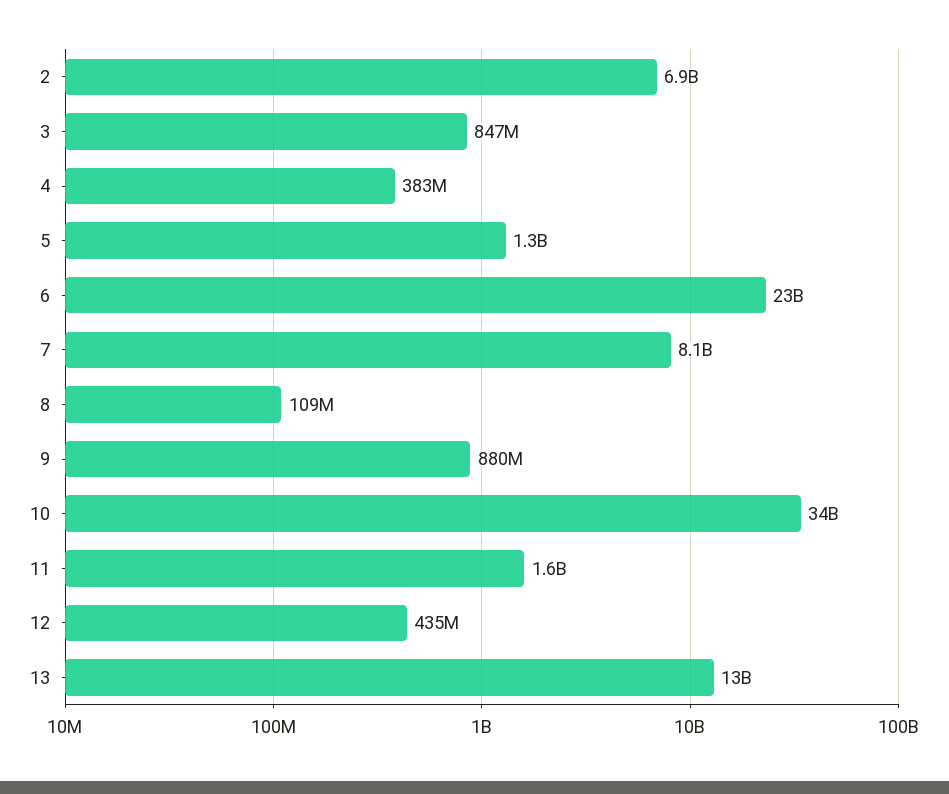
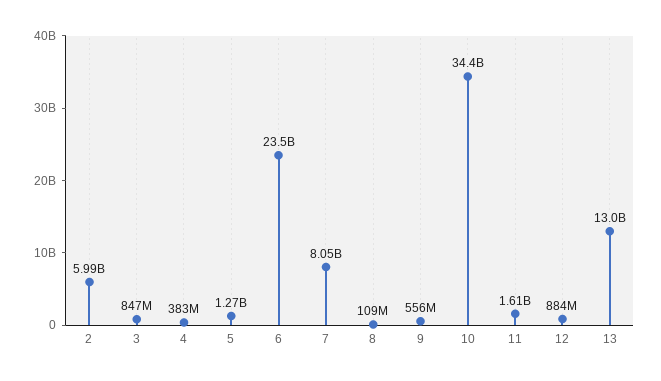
  {
-   "2": 6900000000,
+   "2": 5990000000,
    "3": 847000000,
    "4": 383000000,
    "5": 1270000000,
    "6": 23500000000,
    "7": 8050000000,
    "8": 109000000,
-   "9": 880000000,
+   "9": 556000000,
    "10": 34400000000,
    "11": 1610000000,
-   "12": 435000000,
+   "12": 884000000,
    "13": 13000000000
  }

